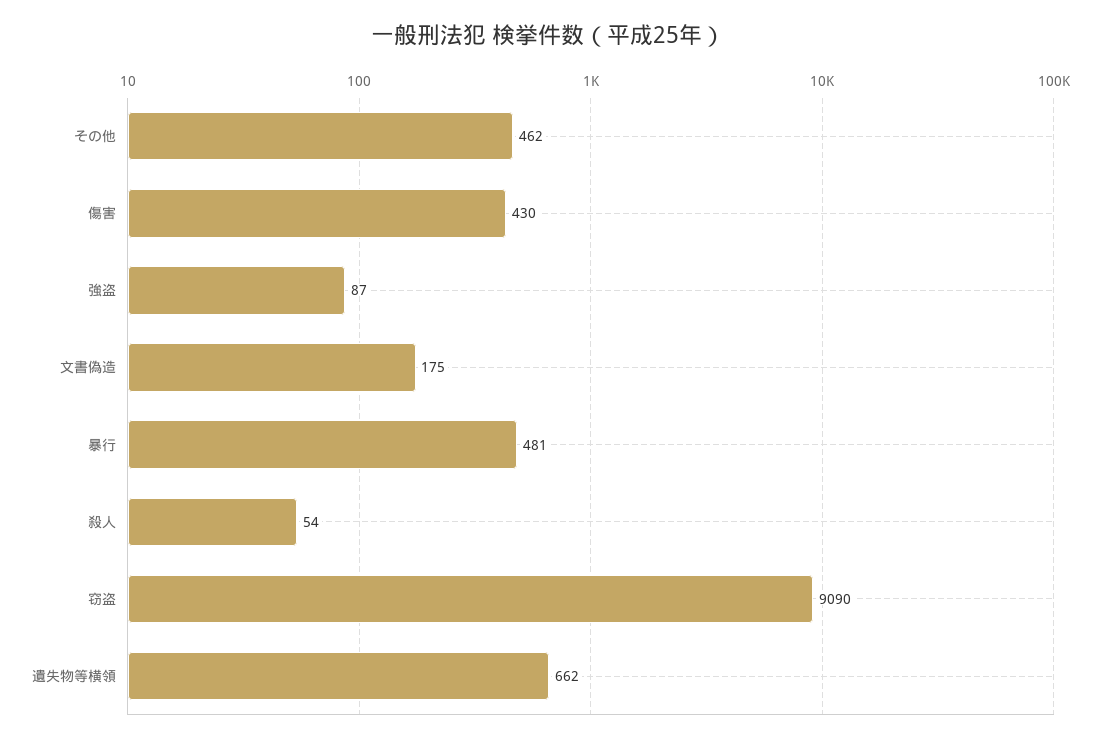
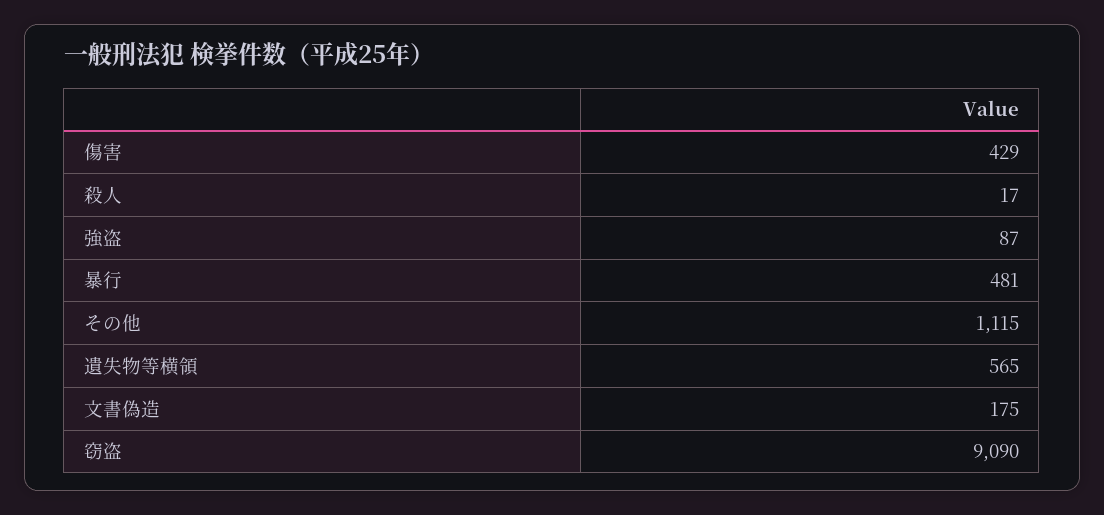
  {
-   "その他": 462,
+   "その他": 1115,
-   "傷害": 430,
+   "傷害": 429,
    "強盗": 87,
    "文書偽造": 175,
    "暴行": 481,
-   "殺人": 54,
+   "殺人": 17,
    "窃盗": 9090,
-   "遺失物等横領": 662
+   "遺失物等横領": 565
  }

